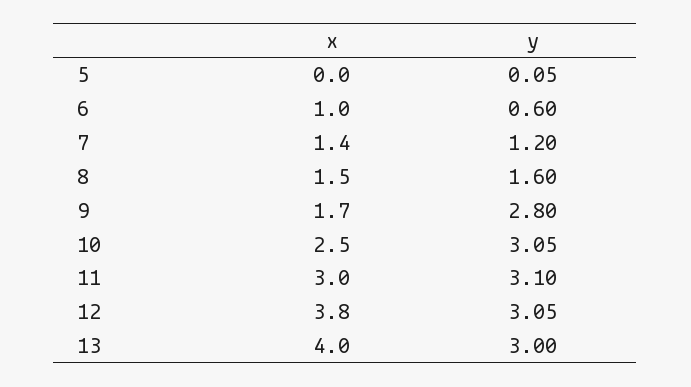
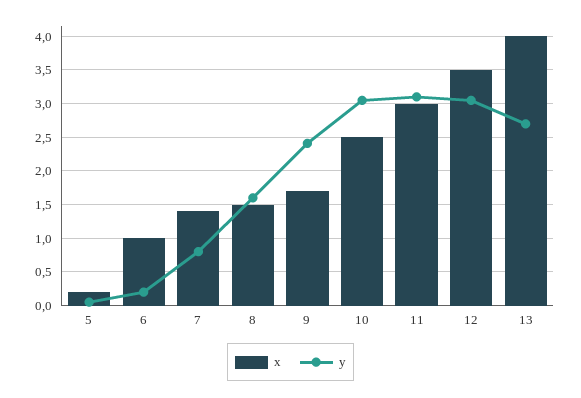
  {
    "x": {
-     "5": 0,
+     "5": 0.2,
      "6": 1,
      "7": 1.4,
      "8": 1.5,
      "9": 1.7,
      "10": 2.5,
      "11": 3,
-     "12": 3.8,
+     "12": 3.5,
      "13": 4
    },
    "y": {
      "5": 0.05,
-     "6": 0.6,
+     "6": 0.2,
-     "7": 1.2,
+     "7": 0.8,
      "8": 1.6,
-     "9": 2.8,
+     "9": 2.4,
      "10": 3.05,
      "11": 3.1,
      "12": 3.05,
-     "13": 3
+     "13": 2.7
    }
  }

